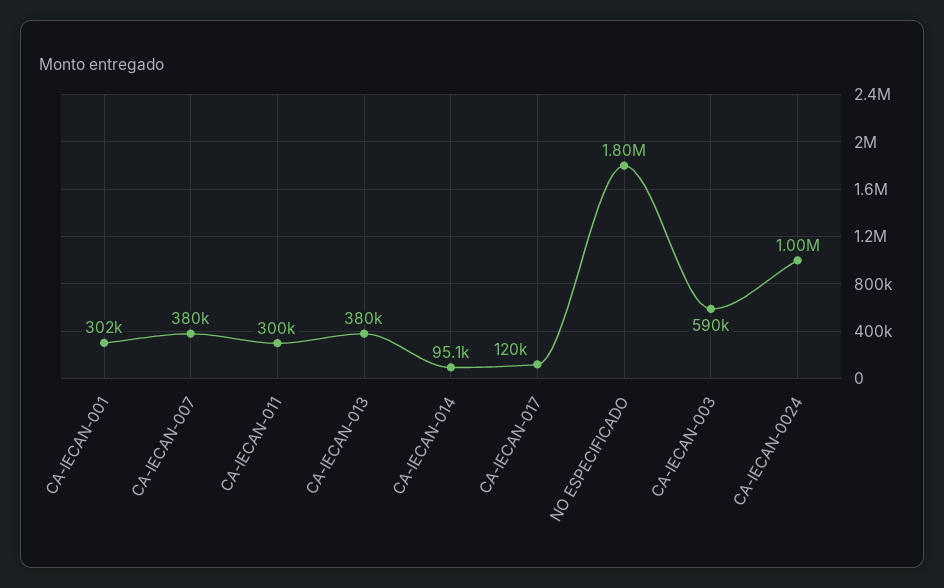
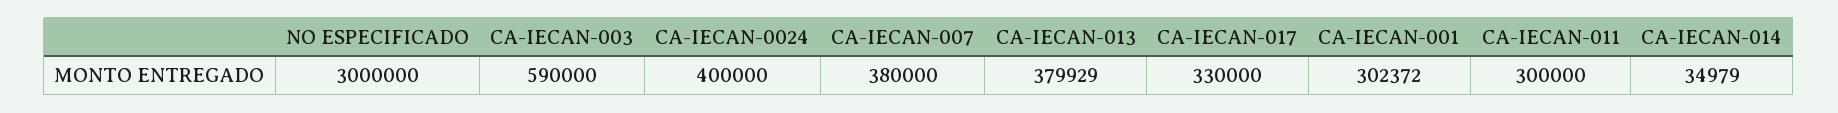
  {
    "CA-IECAN-001": 302372,
    "CA-IECAN-007": 380000,
    "CA-IECAN-011": 300000,
    "CA-IECAN-013": 379929,
-   "CA-IECAN-014": 95100,
+   "CA-IECAN-014": 34979,
-   "CA-IECAN-017": 120000,
+   "CA-IECAN-017": 330000,
-   "NO ESPECIFICADO": 1800000,
+   "NO ESPECIFICADO": 3000000,
    "CA-IECAN-003": 590000,
-   "CA-IECAN-0024": 1000000
+   "CA-IECAN-0024": 400000
  }

